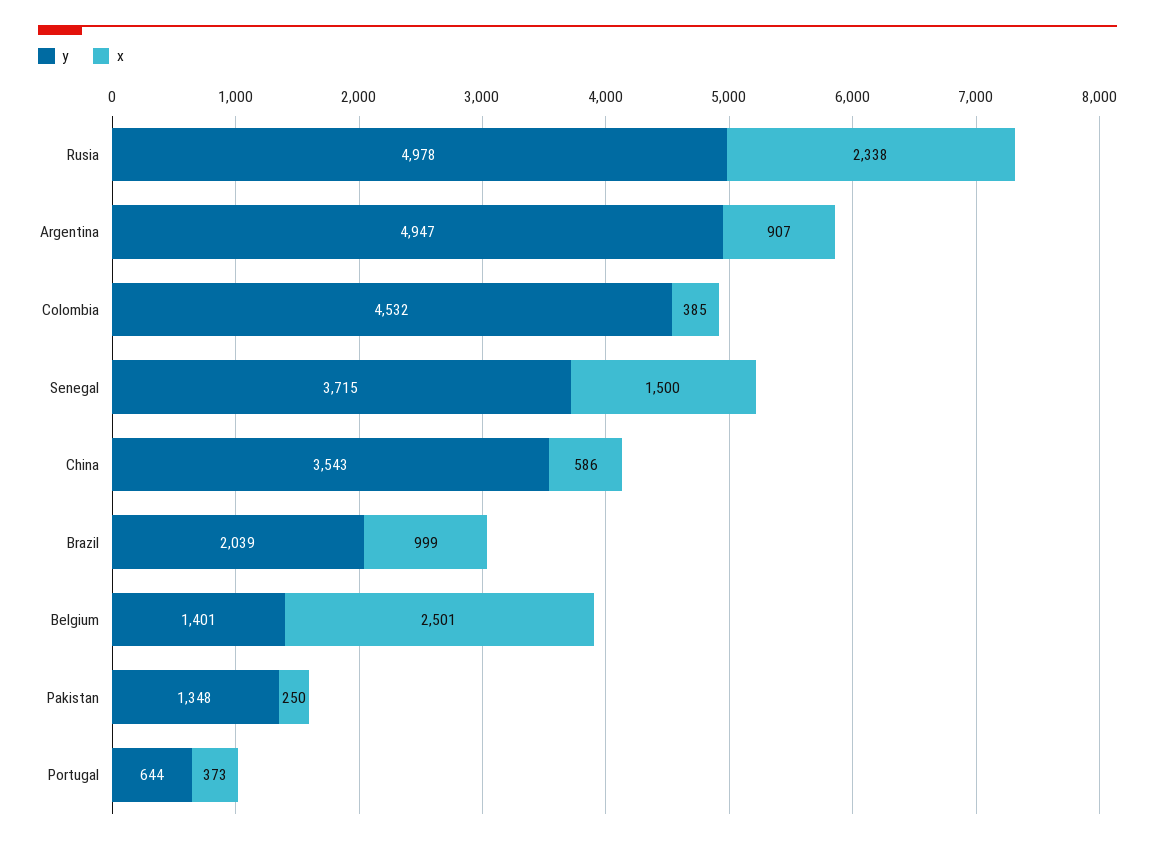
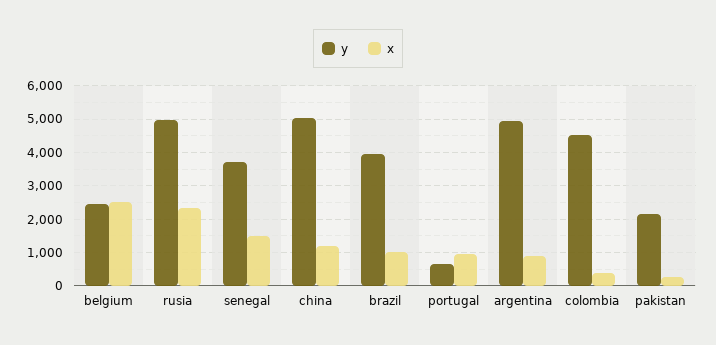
  {
    "y": {
      "Rusia": 4978,
      "Argentina": 4947,
      "Colombia": 4532,
      "Senegal": 3715,
-     "China": 3543,
+     "China": 5000,
-     "Brazil": 2039,
+     "Brazil": 4000,
-     "Belgium": 1401,
+     "Belgium": 2400,
-     "Pakistan": 1348,
+     "Pakistan": 2200,
      "Portugal": 644
    },
    "x": {
      "Rusia": 2338,
      "Argentina": 907,
      "Colombia": 385,
      "Senegal": 1500,
-     "China": 586,
+     "China": 1200,
      "Brazil": 999,
      "Belgium": 2501,
      "Pakistan": 250,
-     "Portugal": 373
+     "Portugal": 1000
    }
  }

